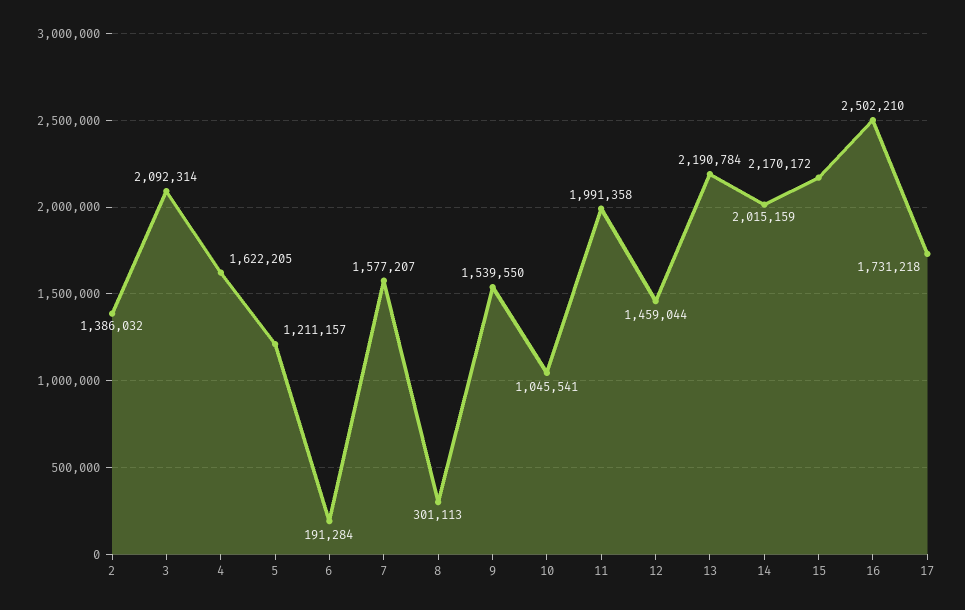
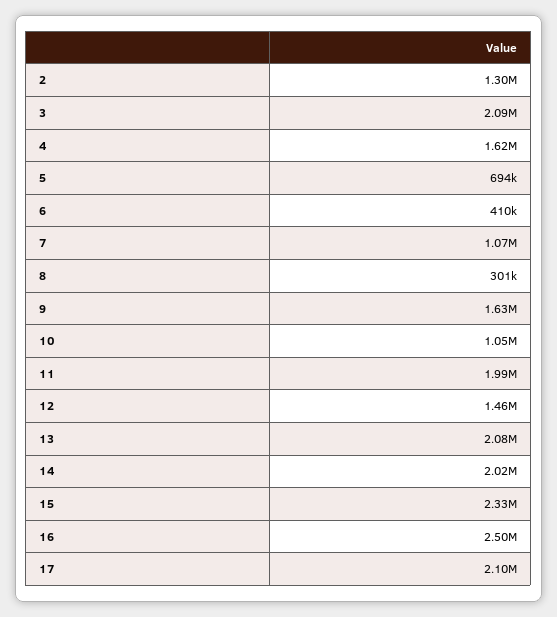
  {
-   "2": 1386032,
+   "2": 1300000,
    "3": 2092314,
    "4": 1622205,
-   "5": 1211157,
+   "5": 694000,
-   "6": 191284,
+   "6": 410000,
-   "7": 1577207,
+   "7": 1070000,
    "8": 301113,
-   "9": 1539550,
+   "9": 1630000,
    "10": 1045541,
    "11": 1991358,
    "12": 1459044,
-   "13": 2190784,
+   "13": 2080000,
    "14": 2015159,
-   "15": 2170172,
+   "15": 2330000,
    "16": 2502210,
-   "17": 1731218
+   "17": 2100000
  }

